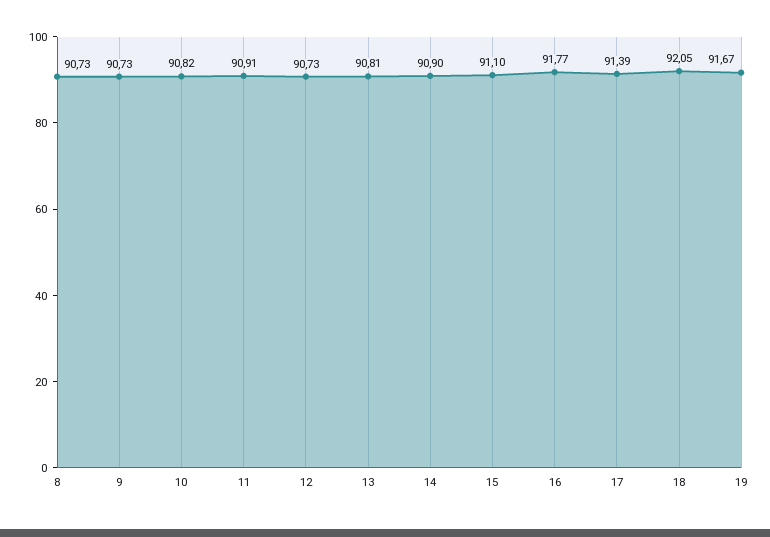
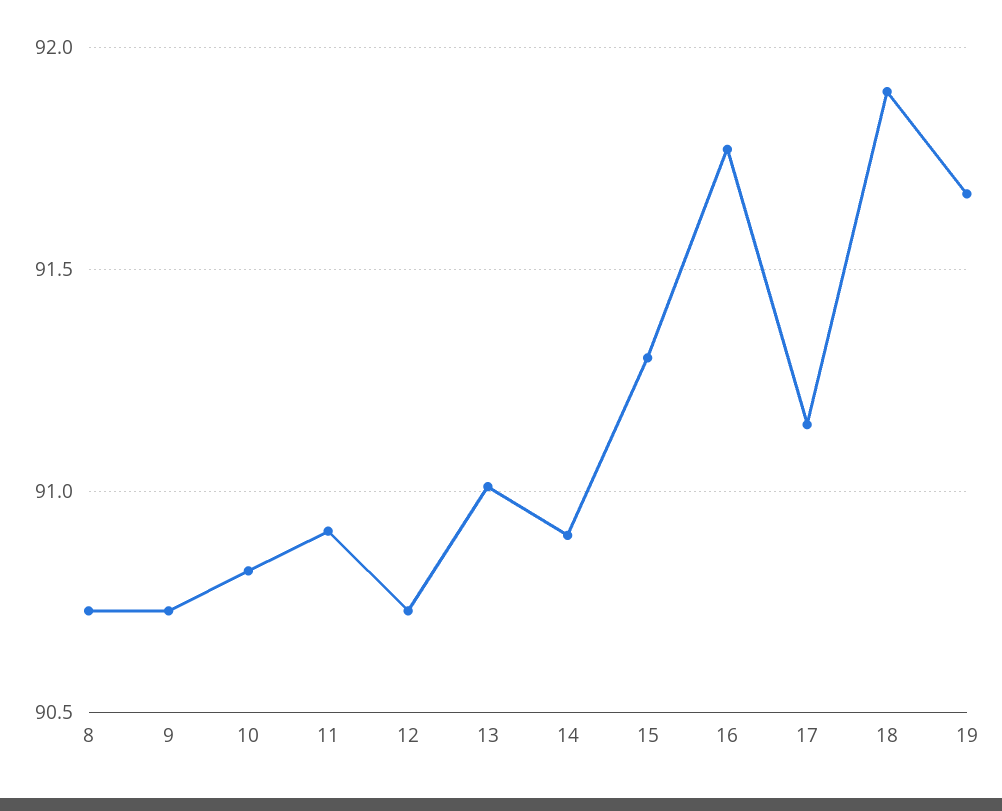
  {
    "8": 90.73,
    "9": 90.73,
    "10": 90.82,
    "11": 90.91,
    "12": 90.73,
-   "13": 90.81,
+   "13": 91,
    "14": 90.9,
-   "15": 91.1,
+   "15": 91.3,
    "16": 91.77,
-   "17": 91.39,
+   "17": 91.15,
-   "18": 92.05,
+   "18": 91.9,
    "19": 91.67
  }

